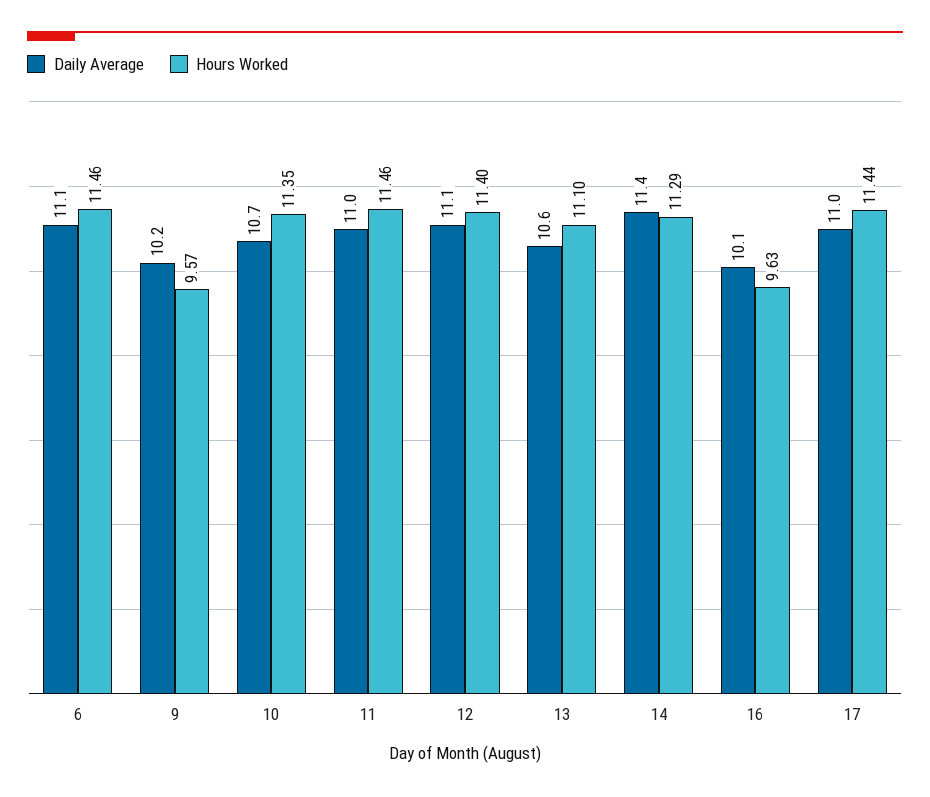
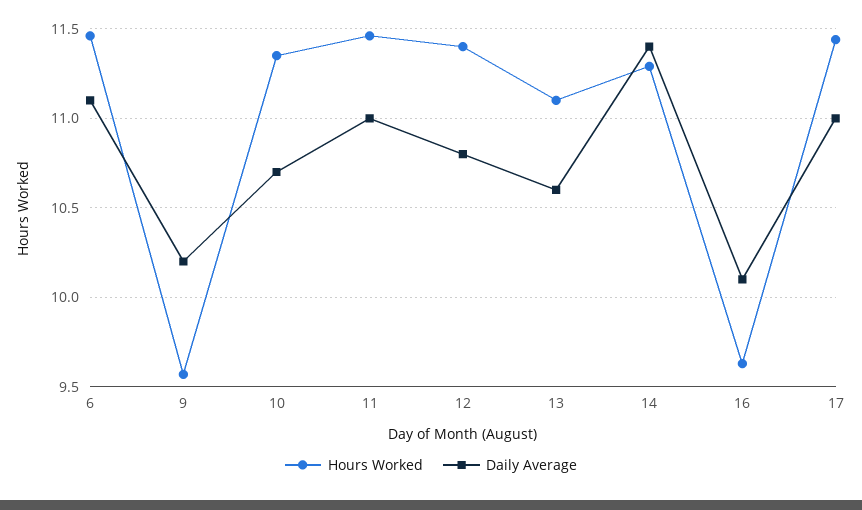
  {
    "Daily Average": {
      "6": 11.1,
      "9": 10.2,
      "10": 10.7,
      "11": 11,
-     "12": 11.1,
+     "12": 10.8,
      "13": 10.6,
      "14": 11.4,
      "16": 10.1,
      "17": 11
    },
    "Hours Worked": {
      "6": 11.46,
      "9": 9.57,
      "10": 11.35,
      "11": 11.46,
      "12": 11.4,
      "13": 11.1,
      "14": 11.29,
      "16": 9.63,
      "17": 11.44
    }
  }

